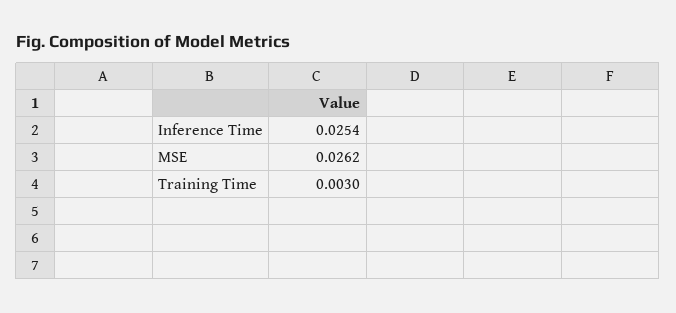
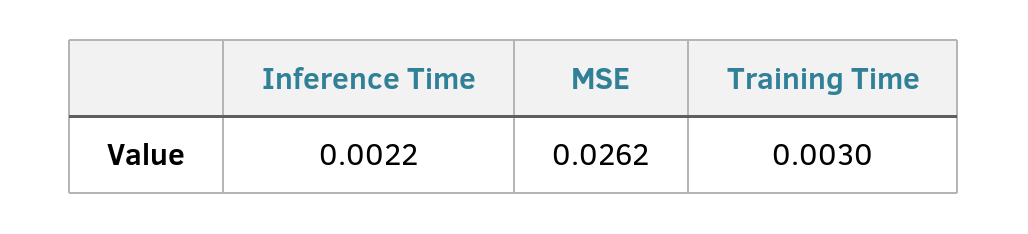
  {
-   "Inference Time": 0.0254,
+   "Inference Time": 0.0022,
    "MSE": 0.0262,
    "Training Time": 0.003
  }

